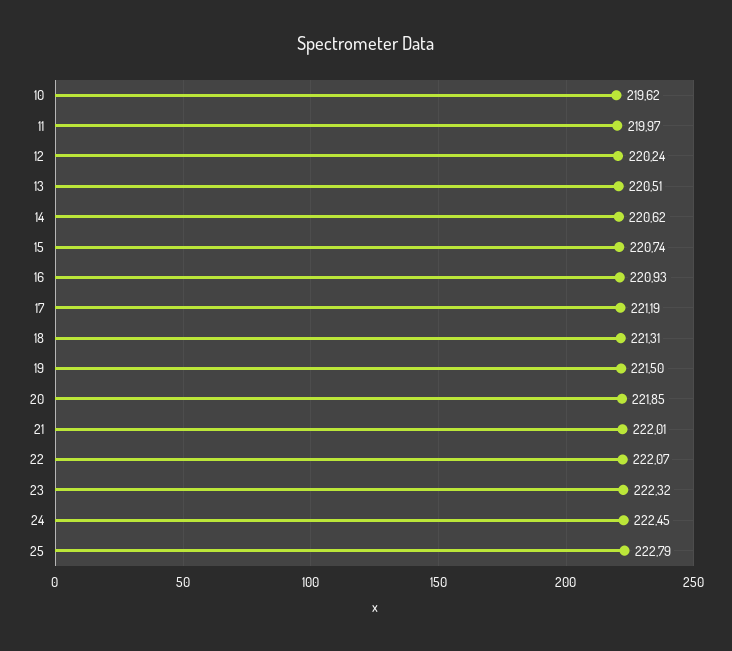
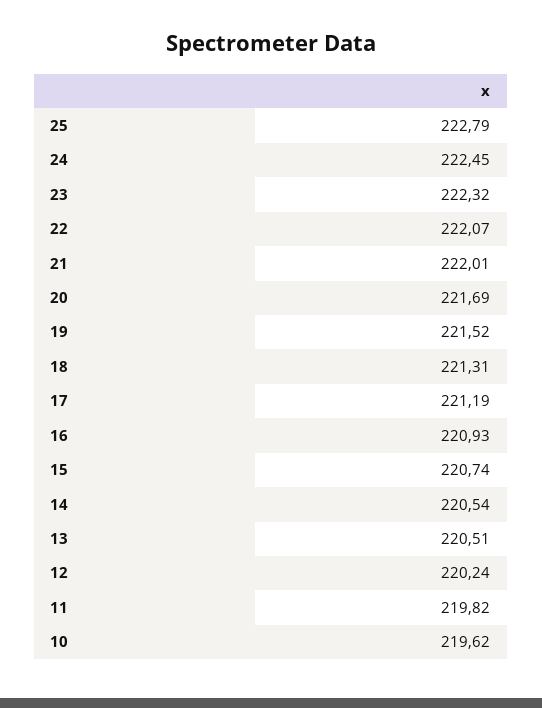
  {
    "10": 219.62,
-   "11": 219.97,
+   "11": 219.82,
    "12": 220.24,
    "13": 220.51,
-   "14": 220.62,
+   "14": 220.54,
    "15": 220.74,
    "16": 220.93,
    "17": 221.19,
    "18": 221.31,
-   "19": 221.5,
+   "19": 221.52,
-   "20": 221.85,
+   "20": 221.69,
    "21": 222.01,
    "22": 222.07,
    "23": 222.32,
    "24": 222.45,
    "25": 222.79
  }

